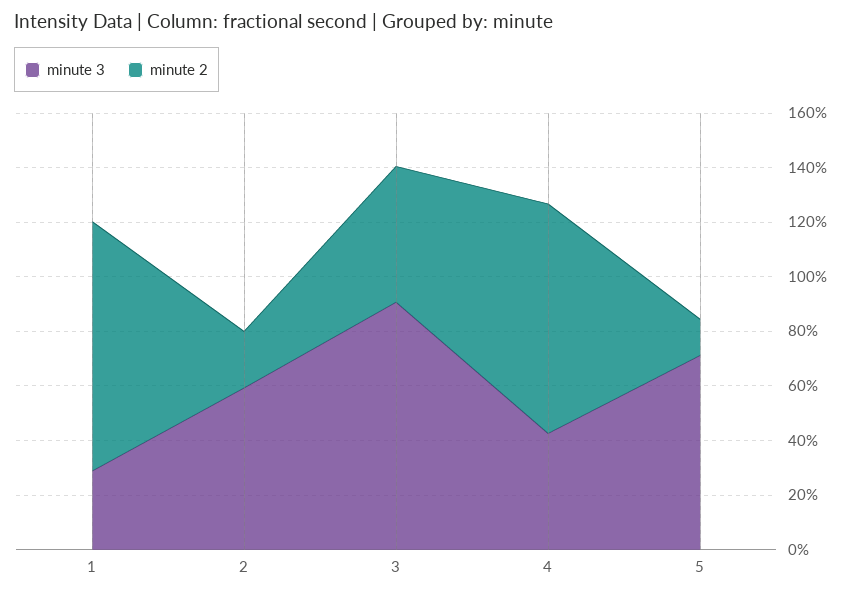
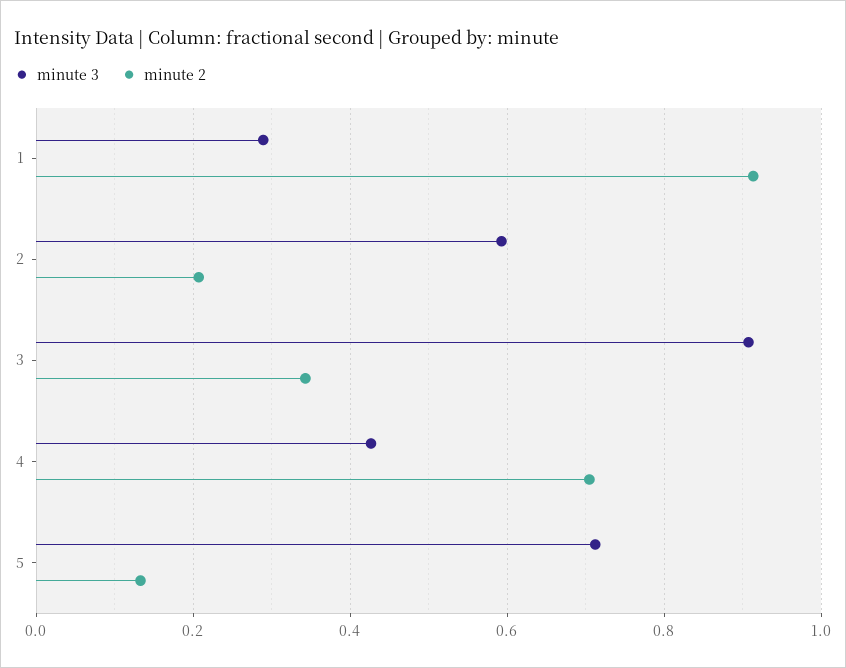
  {
    "minute 3": {
      "1": 0.28,
      "2": 0.6,
      "3": 0.9,
      "4": 0.42,
      "5": 0.72
    },
    "minute 2": {
      "1": 0.92,
      "2": 0.2,
-     "3": 0.5,
+     "3": 0.34,
-     "4": 0.85,
+     "4": 0.7,
      "5": 0.14
    }
  }

